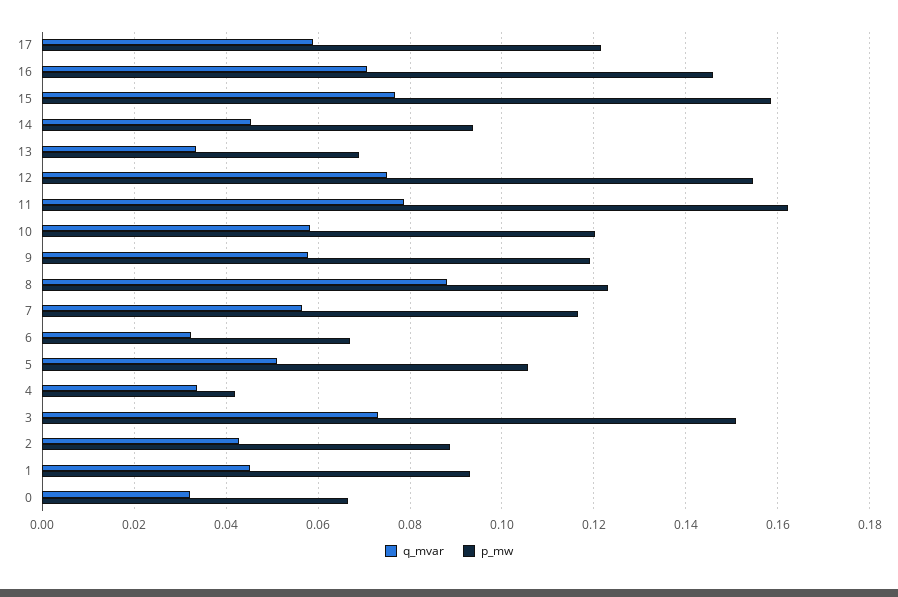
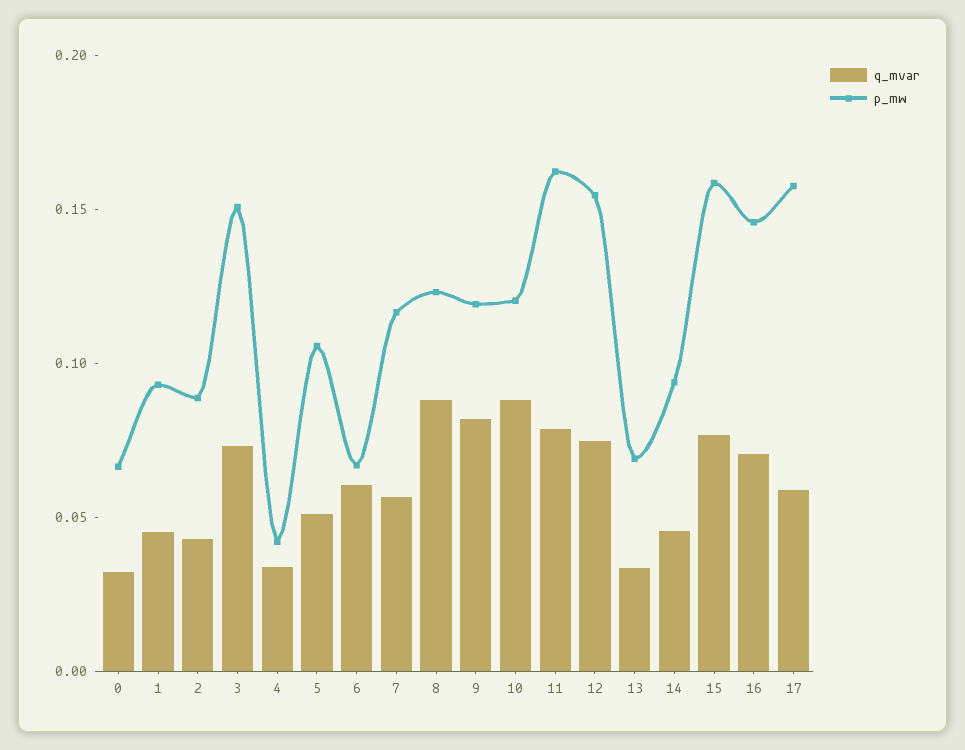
  {
    "q_mvar": {
      "17": 0.058,
      "16": 0.07,
      "15": 0.076,
      "14": 0.046,
      "13": 0.034,
      "12": 0.074,
      "11": 0.078,
-     "10": 0.058,
+     "10": 0.09,
-     "9": 0.058,
+     "9": 0.08,
      "8": 0.088,
      "7": 0.056,
-     "6": 0.032,
+     "6": 0.06,
      "5": 0.052,
      "4": 0.034,
      "3": 0.074,
      "2": 0.042,
      "1": 0.046,
      "0": 0.032
    },
    "p_mw": {
-     "17": 0.122,
+     "17": 0.16,
      "16": 0.146,
      "15": 0.158,
      "14": 0.094,
      "13": 0.07,
      "12": 0.154,
      "11": 0.162,
      "10": 0.12,
      "9": 0.12,
      "8": 0.124,
      "7": 0.116,
      "6": 0.066,
      "5": 0.106,
      "4": 0.042,
      "3": 0.15,
      "2": 0.088,
      "1": 0.094,
      "0": 0.066
    }
  }

